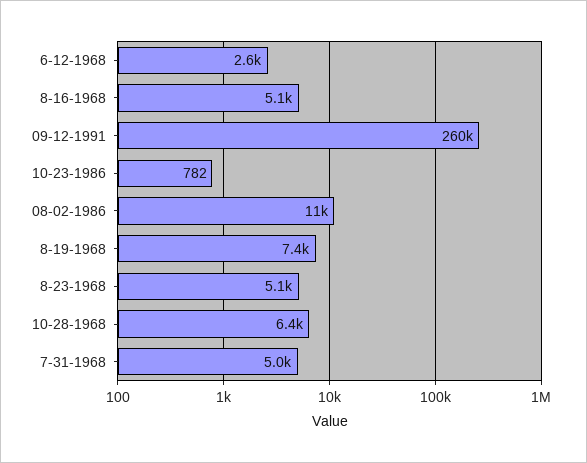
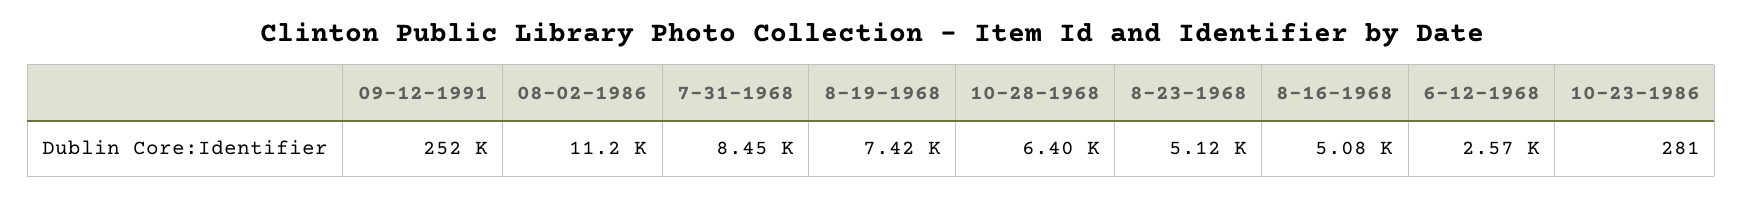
  {
    "6-12-1968": 2570,
    "8-16-1968": 5080,
-   "09-12-1991": 260000,
+   "09-12-1991": 252000,
-   "10-23-1986": 782,
+   "10-23-1986": 281,
    "08-02-1986": 11200,
    "8-19-1968": 7420,
    "8-23-1968": 5120,
    "10-28-1968": 6400,
-   "7-31-1968": 5000
+   "7-31-1968": 8450
  }

